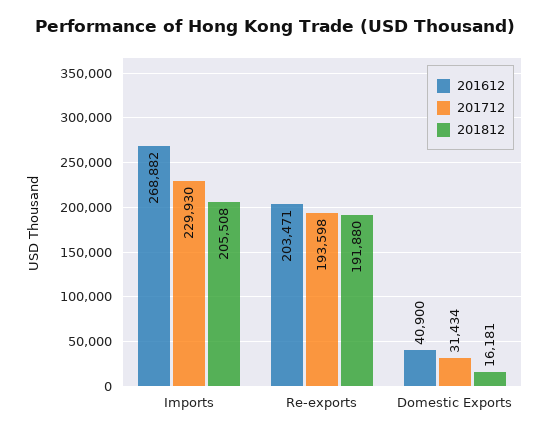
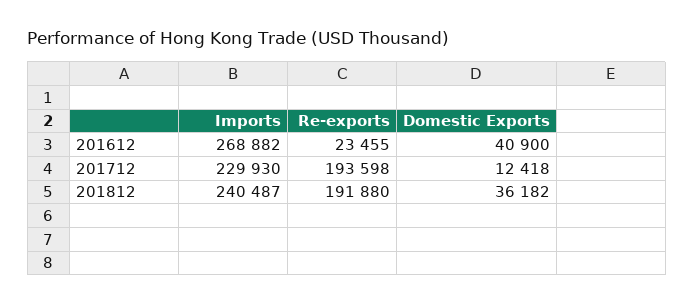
  {
    "201612": {
      "Imports": 268882,
-     "Re-exports": 203471,
+     "Re-exports": 23455,
      "Domestic Exports": 40900
    },
    "201712": {
      "Imports": 229930,
      "Re-exports": 193598,
-     "Domestic Exports": 31434
+     "Domestic Exports": 12418
    },
    "201812": {
-     "Imports": 205508,
+     "Imports": 240487,
      "Re-exports": 191880,
-     "Domestic Exports": 16181
+     "Domestic Exports": 36182
    }
  }

